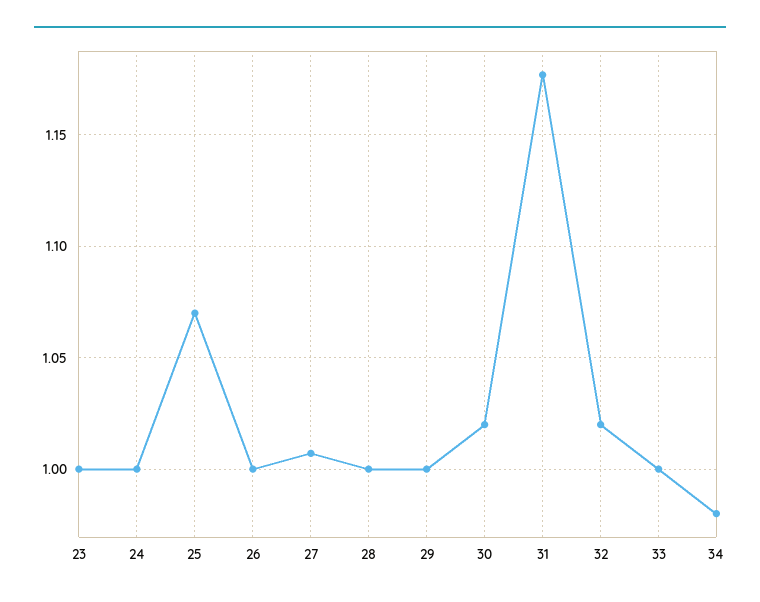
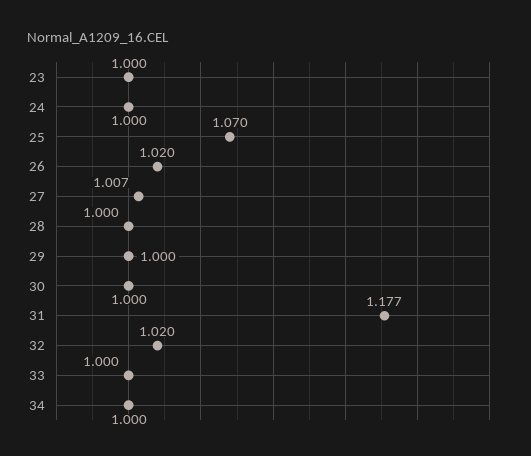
  {
    "23": 1,
    "24": 1,
    "25": 1.07,
-   "26": 1,
+   "26": 1.02,
    "27": 1.007,
    "28": 1,
    "29": 1,
-   "30": 1.02,
+   "30": 1,
    "31": 1.177,
    "32": 1.02,
    "33": 1,
-   "34": 0.98
+   "34": 1
  }

